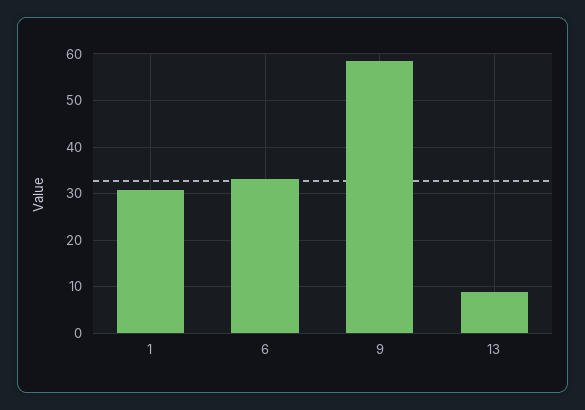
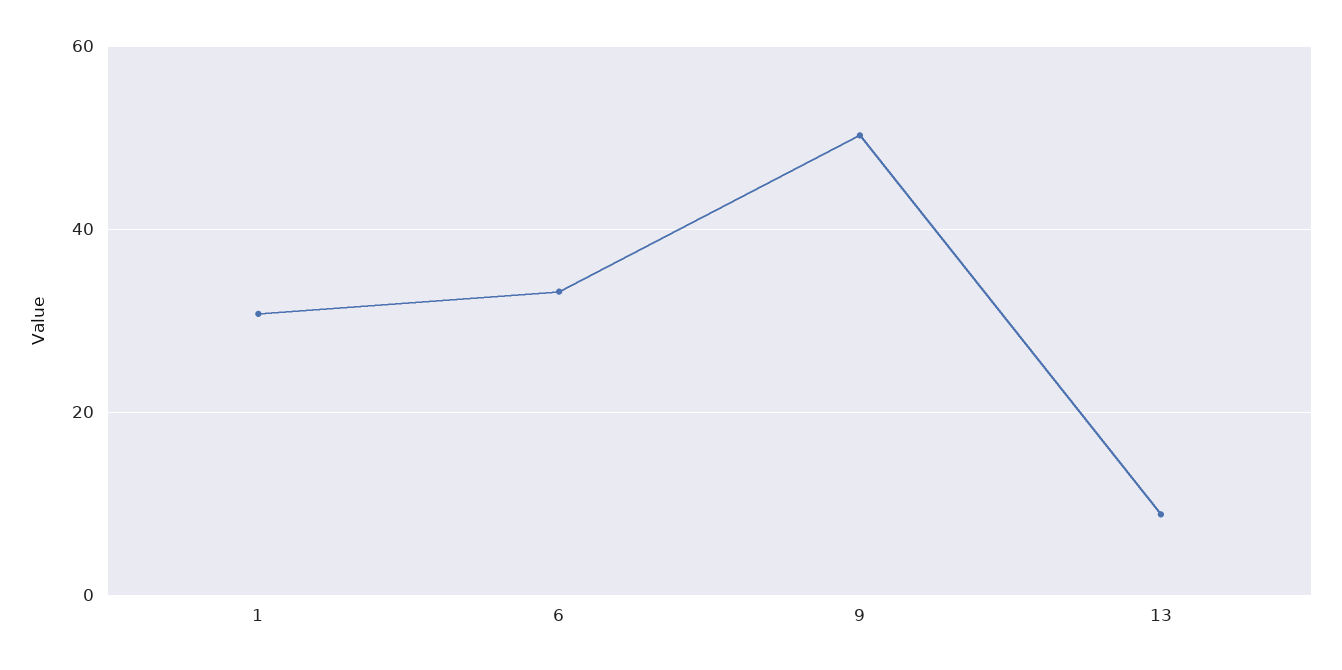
  {
    "1": 30,
    "6": 34,
-   "9": 58,
+   "9": 50,
    "13": 8
  }

